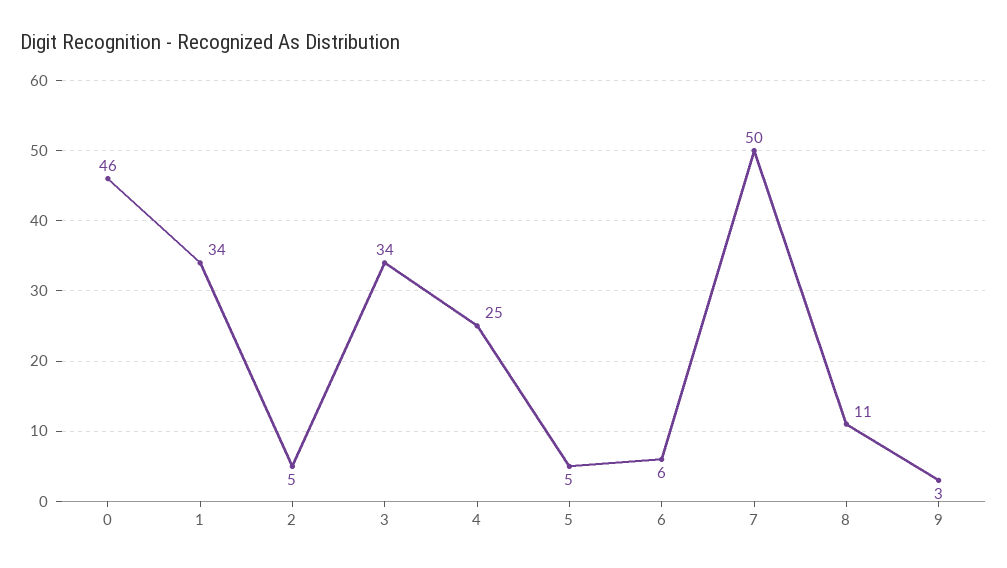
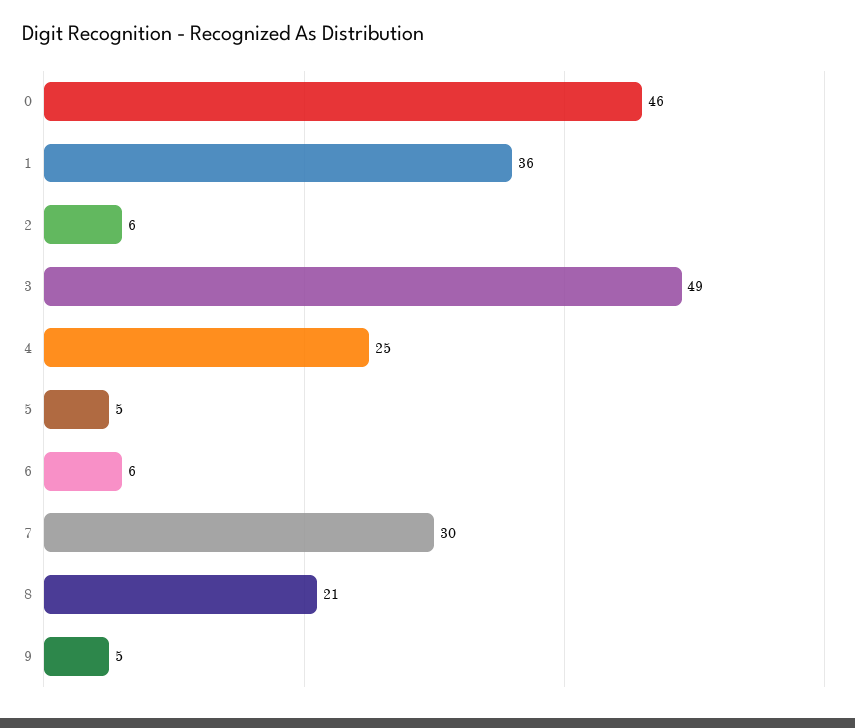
  {
    "0": 46,
-   "1": 34,
+   "1": 36,
-   "2": 5,
+   "2": 6,
-   "3": 34,
+   "3": 49,
    "4": 25,
    "5": 5,
    "6": 6,
-   "7": 50,
+   "7": 30,
-   "8": 11,
+   "8": 21,
-   "9": 3
+   "9": 5
  }

